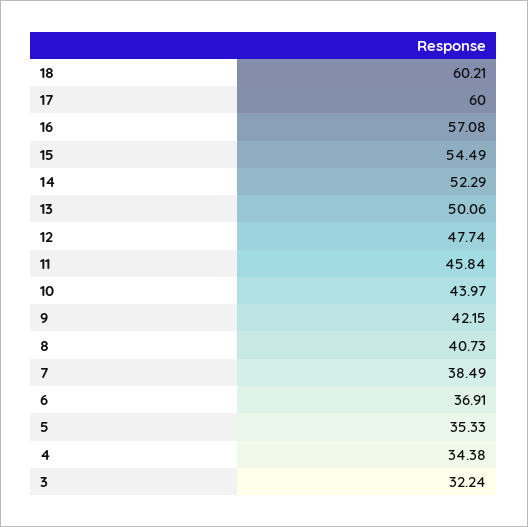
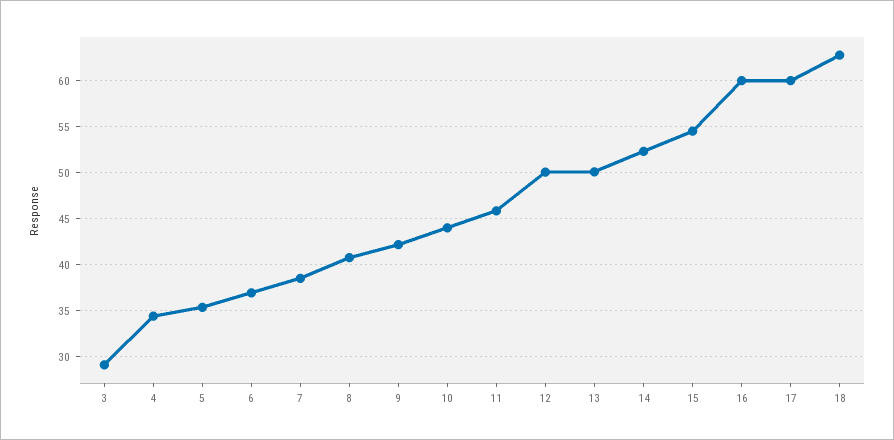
  {
-   "18": 60.21,
+   "18": 63,
    "17": 60,
-   "16": 57.08,
+   "16": 60,
    "15": 54.49,
    "14": 52.29,
    "13": 50.06,
-   "12": 47.74,
+   "12": 50,
    "11": 45.84,
    "10": 43.97,
    "9": 42.15,
    "8": 40.73,
    "7": 38.49,
    "6": 36.91,
    "5": 35.33,
    "4": 34.38,
-   "3": 32.24
+   "3": 29
  }

